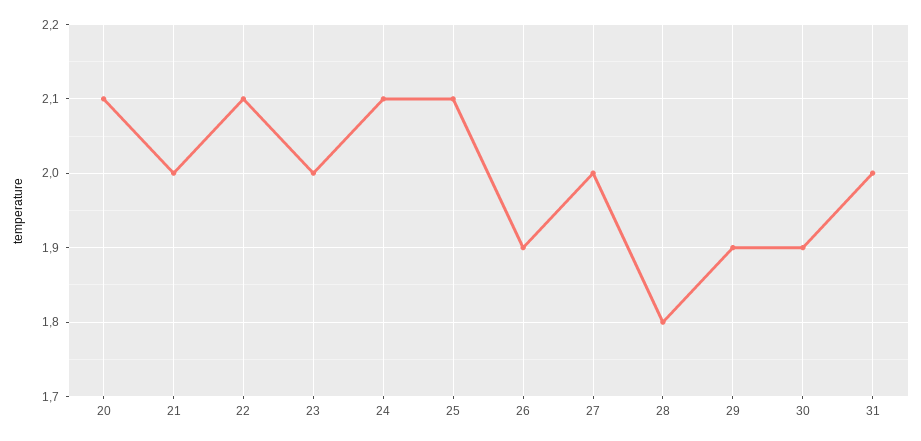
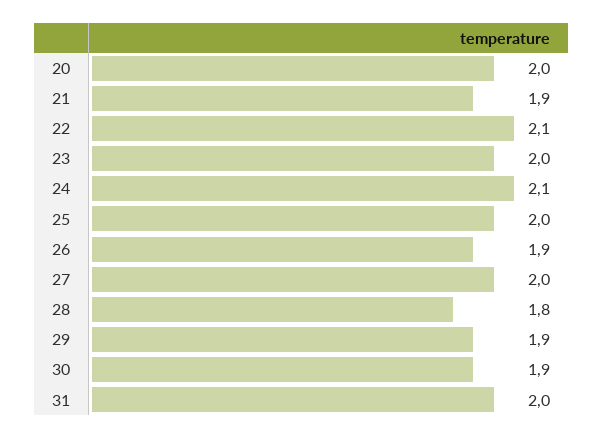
  {
-   "20": 2.1,
+   "20": 2,
-   "21": 2,
+   "21": 1.9,
    "22": 2.1,
    "23": 2,
    "24": 2.1,
-   "25": 2.1,
+   "25": 2,
    "26": 1.9,
    "27": 2,
    "28": 1.8,
    "29": 1.9,
    "30": 1.9,
    "31": 2
  }

